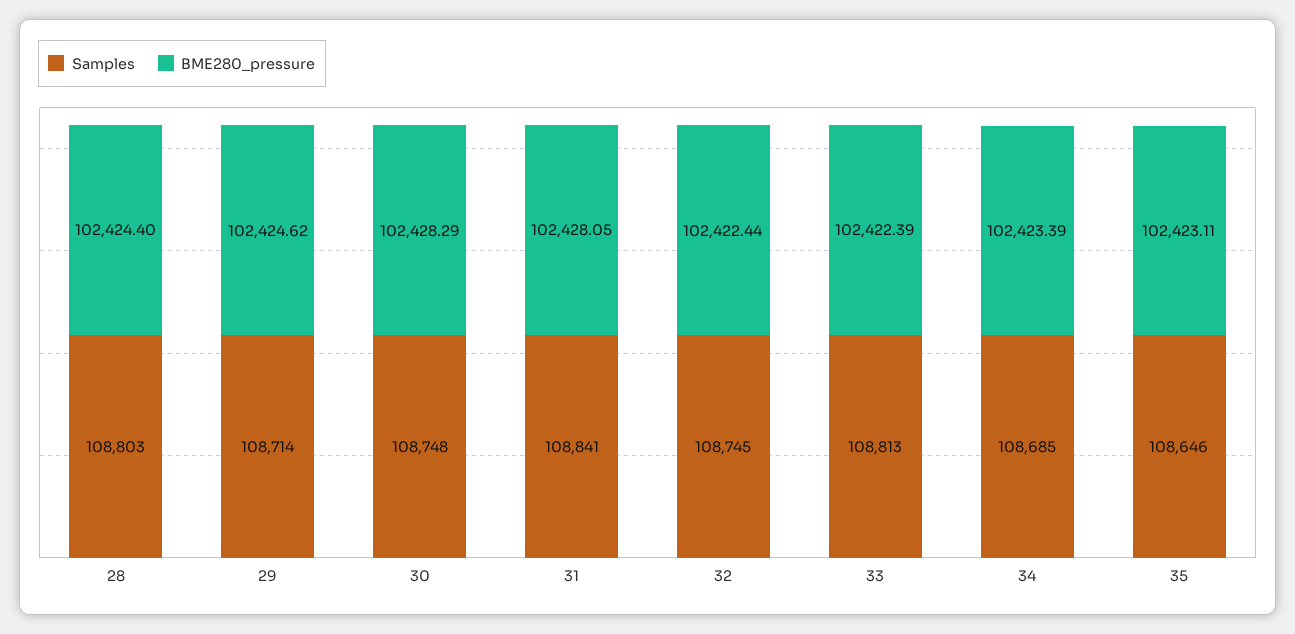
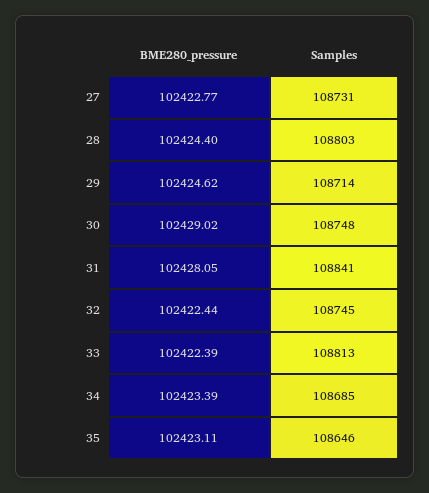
  {
    "Samples": {
      "28": 108803,
      "29": 108714,
      "30": 108748,
      "31": 108841,
      "32": 108745,
      "33": 108813,
      "34": 108685,
-     "35": 108646
+     "35": 108646,
+     "27": 108731
    },
    "BME280_pressure": {
      "28": 102424.4,
      "29": 102424.62,
-     "30": 102428.29,
+     "30": 102429.02,
      "31": 102428.05,
      "32": 102422.44,
      "33": 102422.39,
      "34": 102423.39,
-     "35": 102423.11
+     "35": 102423.11,
+     "27": 102422.77
    }
  }

